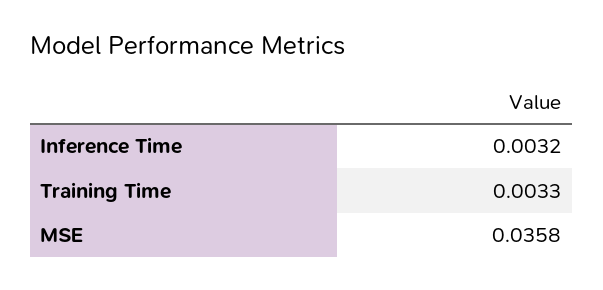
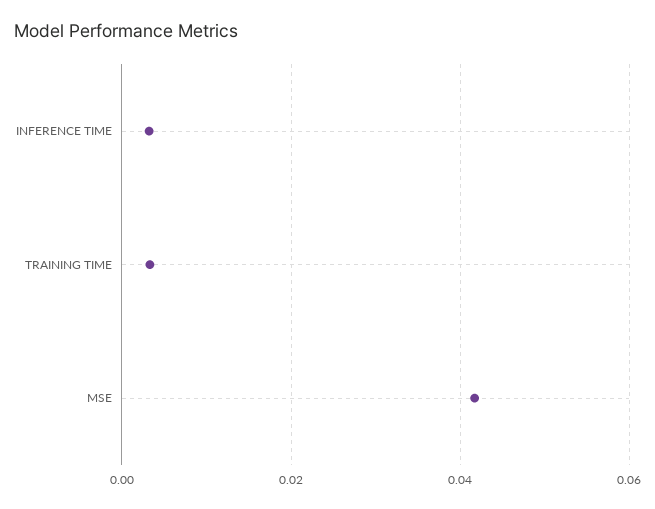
  {
    "Inference Time": 0.0032,
    "Training Time": 0.0033,
-   "MSE": 0.0358
+   "MSE": 0.042
  }

